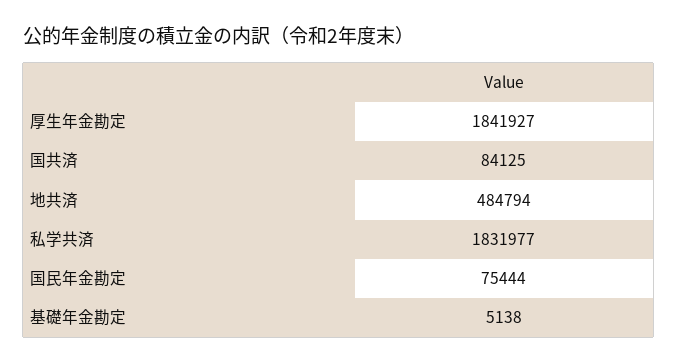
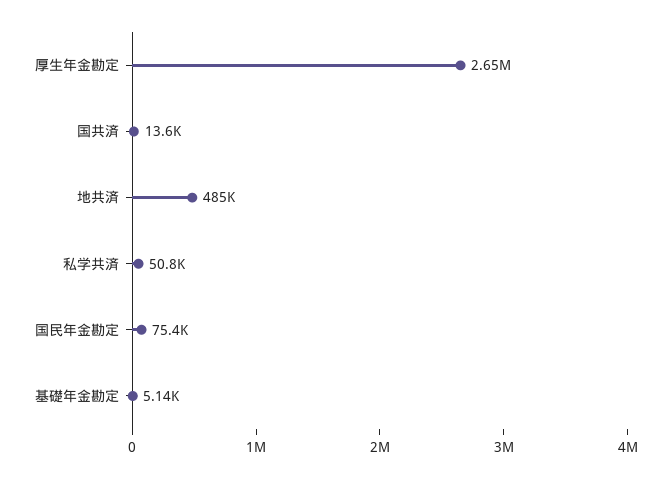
  {
-   "厚生年金勘定": 1841927,
+   "厚生年金勘定": 2650000,
-   "国共済": 84125,
+   "国共済": 13600,
    "地共済": 484794,
-   "私学共済": 1831977,
+   "私学共済": 50800,
    "国民年金勘定": 75444,
    "基礎年金勘定": 5138
  }

